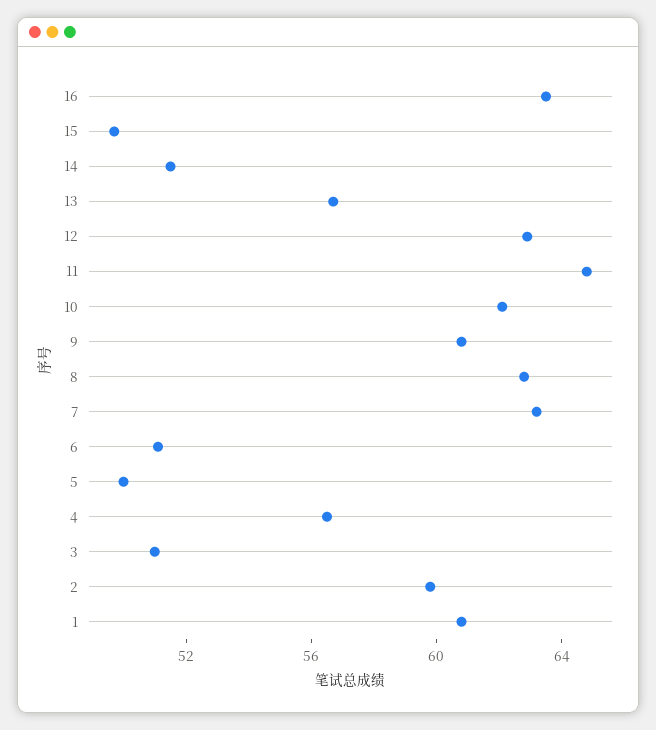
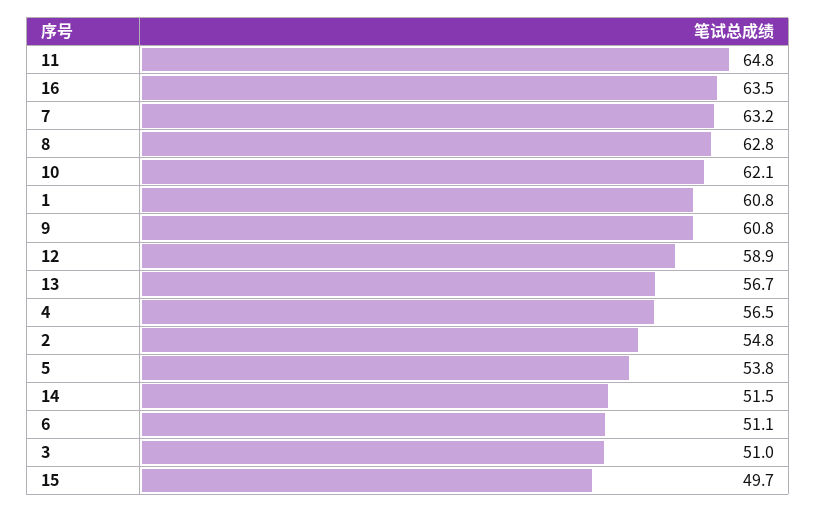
  {
    "16": 63.5,
    "15": 49.7,
    "14": 51.5,
    "13": 56.7,
-   "12": 63,
+   "12": 58.9,
    "11": 64.8,
    "10": 62.1,
    "9": 60.8,
    "8": 62.8,
    "7": 63.2,
    "6": 51.1,
-   "5": 50,
+   "5": 53.8,
    "4": 56.5,
    "3": 51,
-   "2": 60,
+   "2": 54.8,
    "1": 60.8
  }

